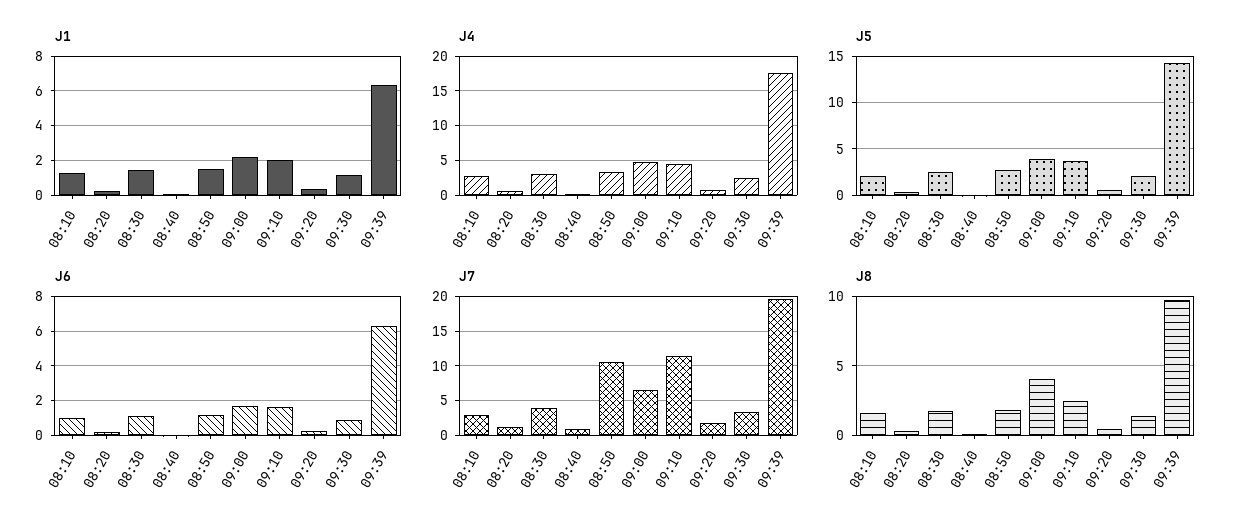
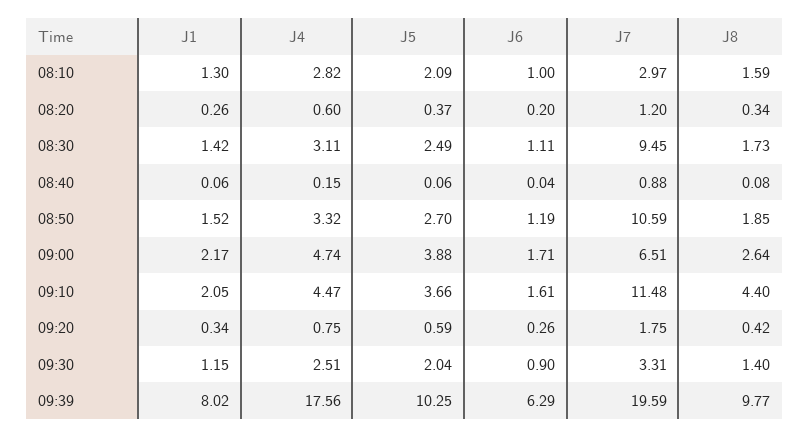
  {
    "J1": {
      "08:10": 1.3,
      "08:20": 0.26,
      "08:30": 1.42,
      "08:40": 0.06,
      "08:50": 1.52,
      "09:00": 2.17,
      "09:10": 2.05,
      "09:20": 0.34,
      "09:30": 1.15,
-     "09:39": 6.5
+     "09:39": 8.02
    },
    "J4": {
      "08:10": 2.82,
      "08:20": 0.6,
      "08:30": 3.11,
      "08:40": 0.15,
      "08:50": 3.32,
      "09:00": 4.74,
      "09:10": 4.47,
      "09:20": 0.75,
      "09:30": 2.51,
      "09:39": 17.56
    },
    "J5": {
      "08:10": 2.09,
      "08:20": 0.37,
      "08:30": 2.49,
      "08:40": 0.06,
      "08:50": 2.7,
      "09:00": 3.88,
      "09:10": 3.66,
      "09:20": 0.59,
      "09:30": 2.04,
-     "09:39": 14
+     "09:39": 10.25
    },
    "J6": {
      "08:10": 1,
      "08:20": 0.2,
      "08:30": 1.11,
      "08:40": 0.04,
      "08:50": 1.19,
      "09:00": 1.71,
      "09:10": 1.61,
      "09:20": 0.26,
      "09:30": 0.9,
      "09:39": 6.29
    },
    "J7": {
      "08:10": 2.97,
      "08:20": 1.2,
-     "08:30": 4,
+     "08:30": 9.45,
      "08:40": 0.88,
      "08:50": 10.59,
      "09:00": 6.51,
      "09:10": 11.48,
      "09:20": 1.75,
      "09:30": 3.31,
      "09:39": 19.59
    },
    "J8": {
      "08:10": 1.59,
      "08:20": 0.34,
      "08:30": 1.73,
      "08:40": 0.08,
      "08:50": 1.85,
-     "09:00": 4,
+     "09:00": 2.64,
-     "09:10": 2.5,
+     "09:10": 4.4,
      "09:20": 0.42,
      "09:30": 1.4,
      "09:39": 9.77
    }
  }

